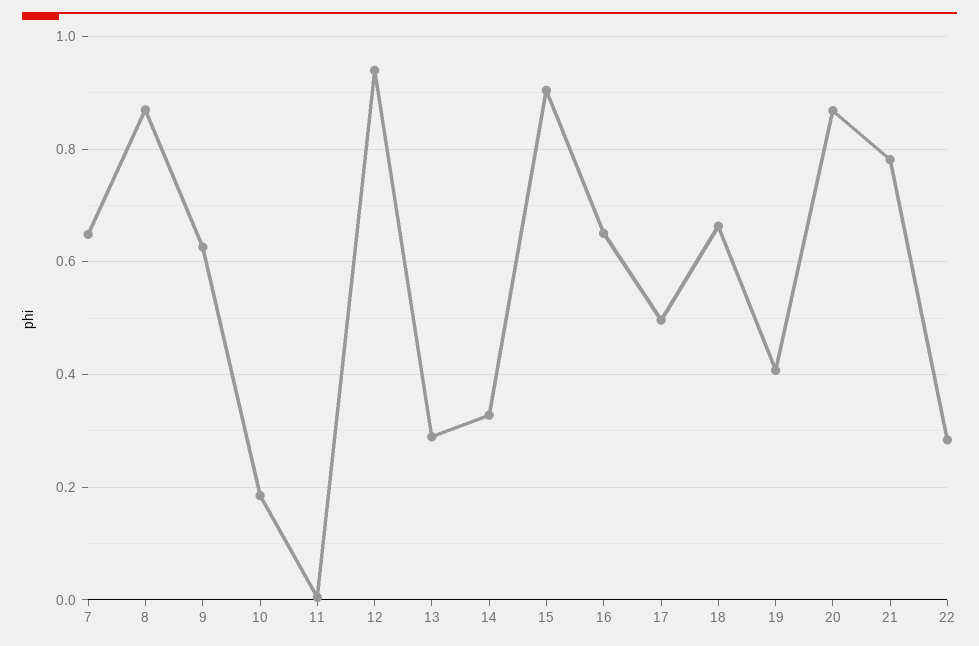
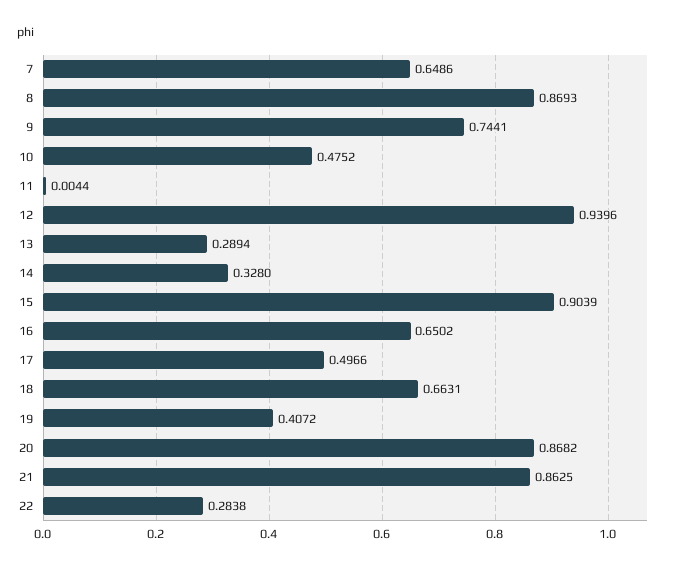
  {
    "7": 0.6486,
    "8": 0.8693,
-   "9": 0.62,
+   "9": 0.7441,
-   "10": 0.18,
+   "10": 0.4752,
    "11": 0.0044,
    "12": 0.9396,
    "13": 0.2894,
    "14": 0.328,
    "15": 0.9039,
    "16": 0.6502,
    "17": 0.4966,
    "18": 0.6631,
    "19": 0.4072,
    "20": 0.8682,
-   "21": 0.78,
+   "21": 0.8625,
    "22": 0.2838
  }

